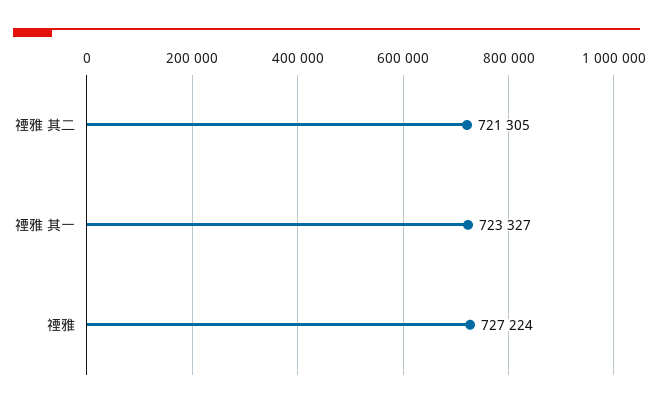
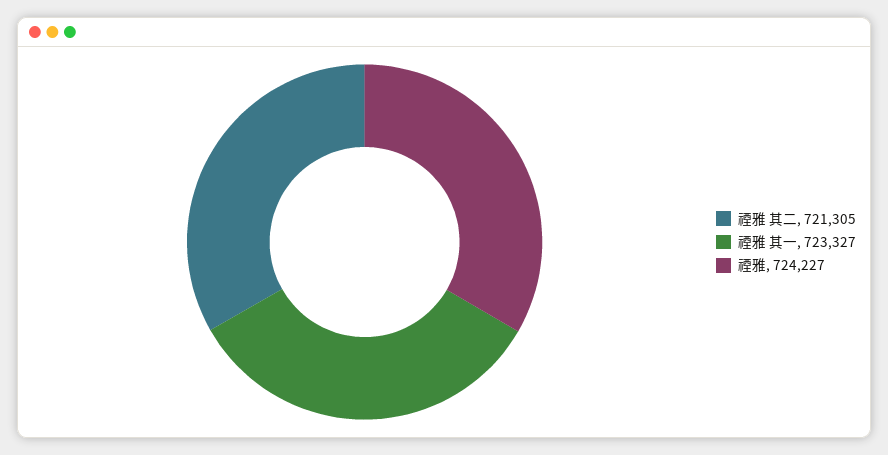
  {
    "禋雅 其二": 721305,
    "禋雅 其一": 723327,
-   "禋雅": 727224
+   "禋雅": 724227
  }

